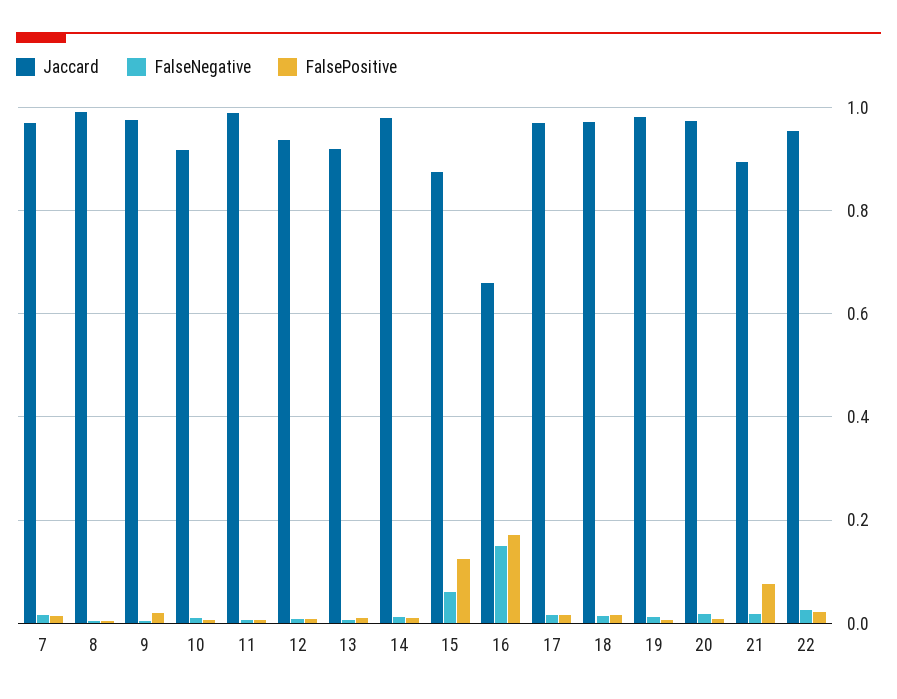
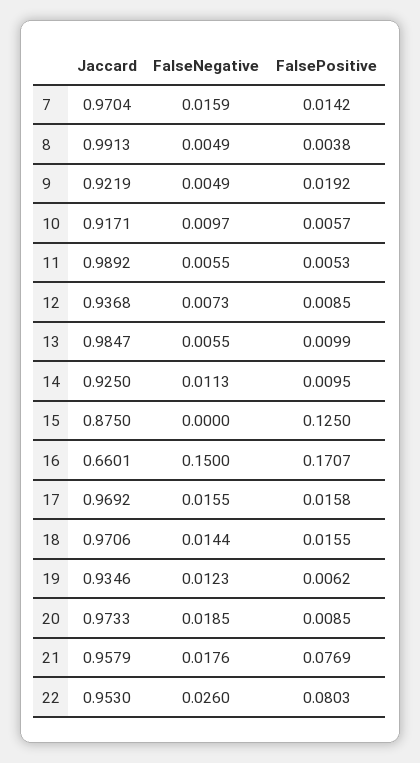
  {
    "Jaccard": {
      "7": 0.9704,
      "8": 0.9913,
-     "9": 0.98,
+     "9": 0.9219,
      "10": 0.9171,
      "11": 0.9892,
      "12": 0.9368,
-     "13": 0.92,
+     "13": 0.9847,
-     "14": 0.98,
+     "14": 0.925,
      "15": 0.875,
      "16": 0.6601,
      "17": 0.9692,
      "18": 0.9706,
-     "19": 0.98,
+     "19": 0.9346,
      "20": 0.9733,
-     "21": 0.9,
+     "21": 0.9579,
      "22": 0.953
    },
    "FalseNegative": {
      "7": 0.0159,
      "8": 0.0049,
      "9": 0.0049,
      "10": 0.0097,
      "11": 0.0055,
      "12": 0.0073,
      "13": 0.0055,
      "14": 0.0113,
-     "15": 0.06,
+     "15": 0,
      "16": 0.15,
      "17": 0.0155,
      "18": 0.0144,
      "19": 0.0123,
      "20": 0.0185,
      "21": 0.0176,
      "22": 0.026
    },
    "FalsePositive": {
      "7": 0.0142,
      "8": 0.0038,
      "9": 0.0192,
      "10": 0.0057,
      "11": 0.0053,
      "12": 0.0085,
      "13": 0.0099,
      "14": 0.0095,
      "15": 0.125,
      "16": 0.1707,
      "17": 0.0158,
      "18": 0.0155,
      "19": 0.0062,
      "20": 0.0085,
      "21": 0.0769,
-     "22": 0.02
+     "22": 0.0803
    }
  }

